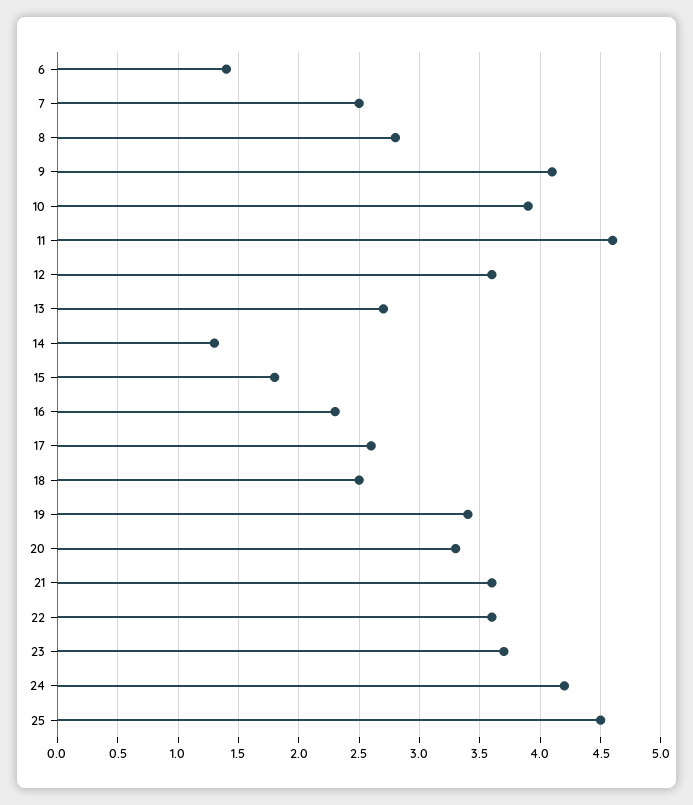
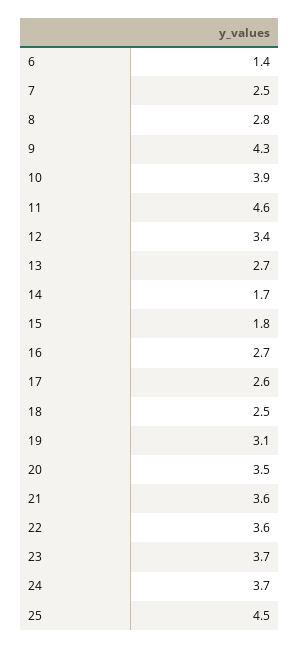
  {
    "6": 1.4,
    "7": 2.5,
    "8": 2.8,
-   "9": 4.1,
+   "9": 4.3,
    "10": 3.9,
    "11": 4.6,
-   "12": 3.6,
+   "12": 3.4,
    "13": 2.7,
-   "14": 1.3,
+   "14": 1.7,
    "15": 1.8,
-   "16": 2.3,
+   "16": 2.7,
    "17": 2.6,
    "18": 2.5,
-   "19": 3.4,
+   "19": 3.1,
-   "20": 3.3,
+   "20": 3.5,
    "21": 3.6,
    "22": 3.6,
    "23": 3.7,
-   "24": 4.2,
+   "24": 3.7,
    "25": 4.5
  }

